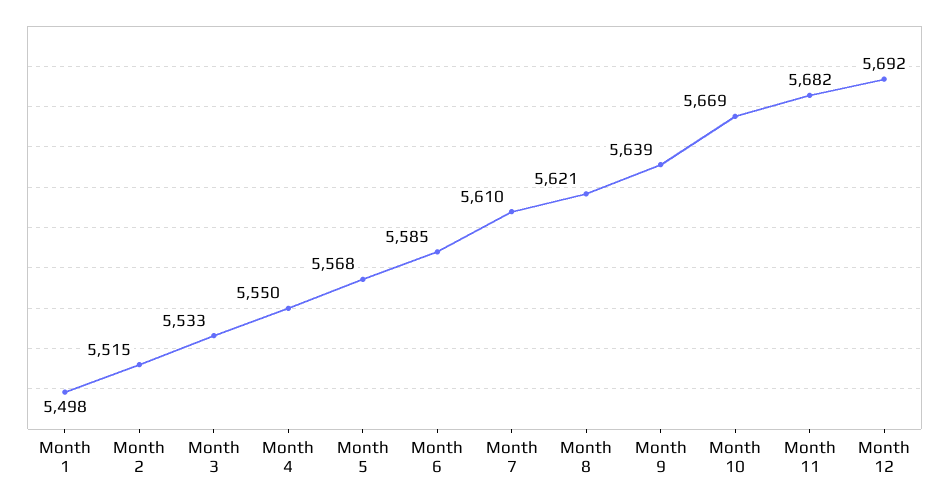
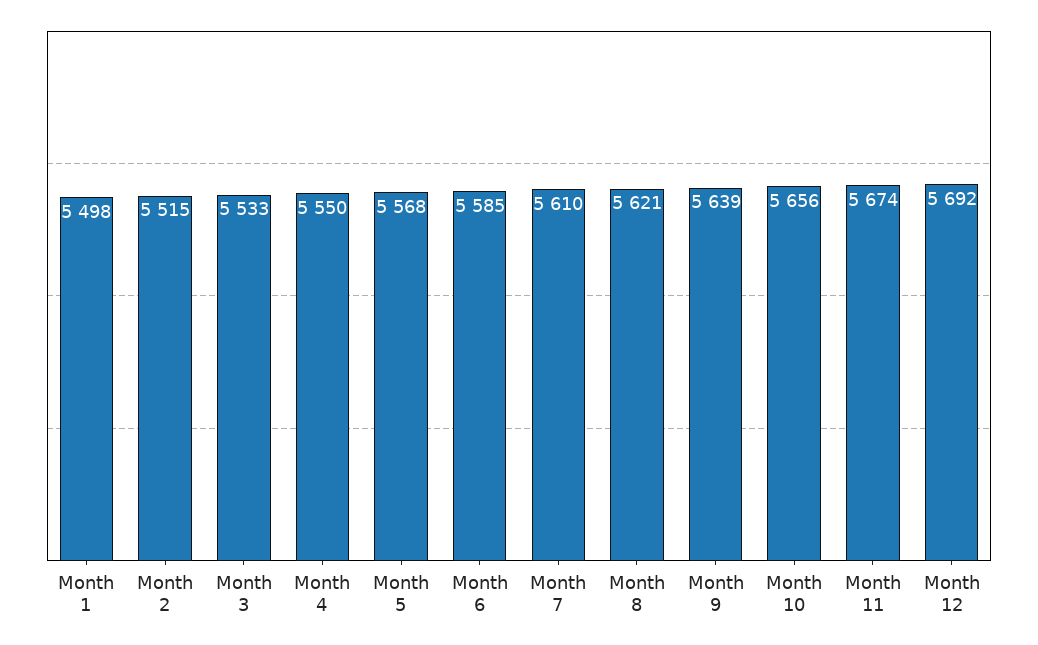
  {
    "Month 1": 5498,
    "Month 2": 5515,
    "Month 3": 5533,
    "Month 4": 5550,
    "Month 5": 5568,
    "Month 6": 5585,
    "Month 7": 5610,
    "Month 8": 5621,
    "Month 9": 5639,
-   "Month 10": 5669,
+   "Month 10": 5656,
-   "Month 11": 5682,
+   "Month 11": 5674,
    "Month 12": 5692
  }

